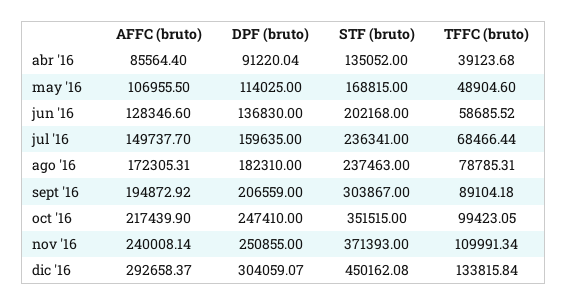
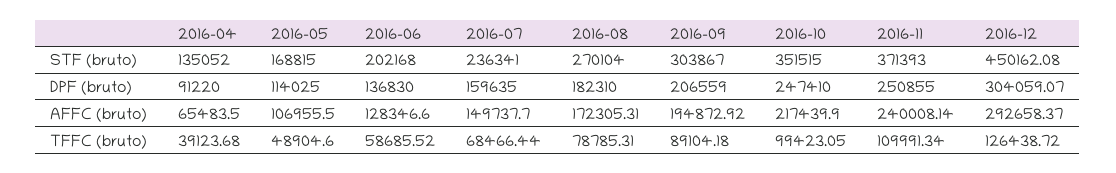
  {
    "AFFC (bruto)": {
-     "abr '16": 85564.4,
+     "abr '16": 65483.5,
      "may '16": 106955.5,
      "jun '16": 128346.6,
      "jul '16": 149737.7,
      "ago '16": 172305.31,
      "sept '16": 194872.92,
      "oct '16": 217439.9,
      "nov '16": 240008.14,
      "dic '16": 292658.37
    },
    "DPF (bruto)": {
-     "abr '16": 91220.04,
+     "abr '16": 91220,
      "may '16": 114025,
      "jun '16": 136830,
      "jul '16": 159635,
      "ago '16": 182310,
      "sept '16": 206559,
      "oct '16": 247410,
      "nov '16": 250855,
      "dic '16": 304059.07
    },
    "STF (bruto)": {
      "abr '16": 135052,
      "may '16": 168815,
      "jun '16": 202168,
      "jul '16": 236341,
-     "ago '16": 237463,
+     "ago '16": 270104,
      "sept '16": 303867,
      "oct '16": 351515,
      "nov '16": 371393,
      "dic '16": 450162.08
    },
    "TFFC (bruto)": {
      "abr '16": 39123.68,
      "may '16": 48904.6,
      "jun '16": 58685.52,
      "jul '16": 68466.44,
      "ago '16": 78785.31,
      "sept '16": 89104.18,
      "oct '16": 99423.05,
      "nov '16": 109991.34,
-     "dic '16": 133815.84
+     "dic '16": 126438.72
    }
  }

